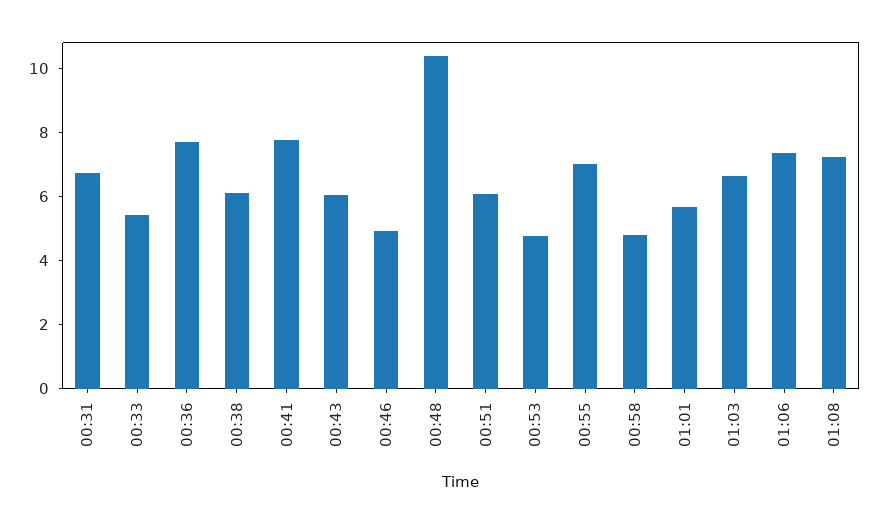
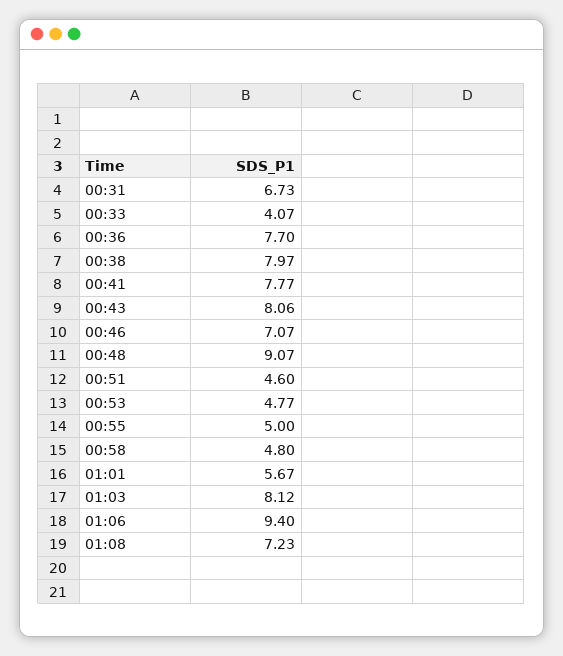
  {
    "00:31": 6.73,
-   "00:33": 5.5,
+   "00:33": 4.07,
    "00:36": 7.7,
-   "00:38": 6,
+   "00:38": 7.97,
    "00:41": 7.77,
-   "00:43": 6,
+   "00:43": 8.06,
-   "00:46": 5,
+   "00:46": 7.07,
-   "00:48": 10.5,
+   "00:48": 9.07,
-   "00:51": 6,
+   "00:51": 4.6,
    "00:53": 4.77,
-   "00:55": 7,
+   "00:55": 5,
    "00:58": 4.8,
    "01:01": 5.67,
-   "01:03": 6.5,
+   "01:03": 8.12,
-   "01:06": 7.5,
+   "01:06": 9.4,
    "01:08": 7.23
  }

